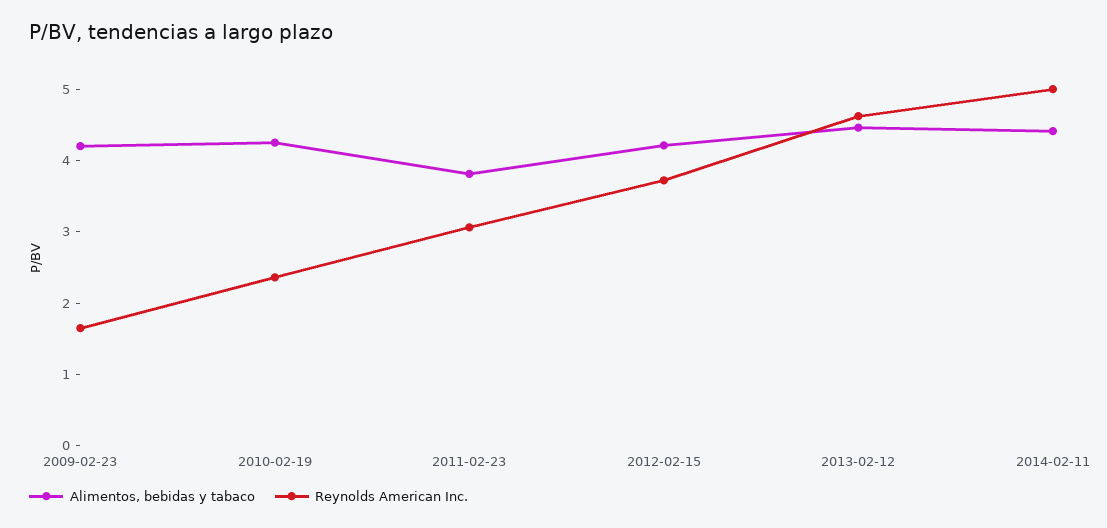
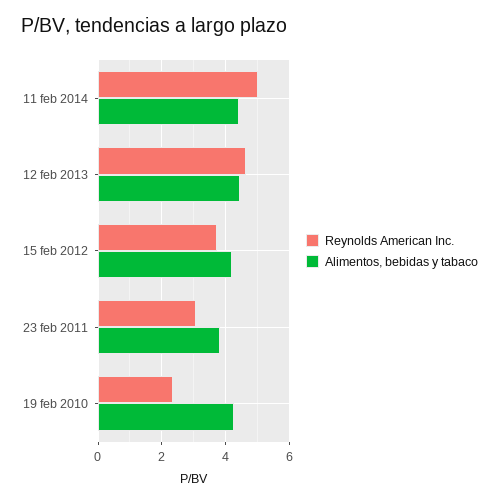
  {
    "Alimentos, bebidas y tabaco": {
-     "2009-02-23": 4.2,
      "2010-02-19": 4.2,
      "2011-02-23": 3.8,
      "2012-02-15": 4.2,
      "2013-02-12": 4.4,
      "2014-02-11": 4.4
    },
    "Reynolds American Inc.": {
-     "2009-02-23": 1.6,
      "2010-02-19": 2.4,
      "2011-02-23": 3,
      "2012-02-15": 3.8,
      "2013-02-12": 4.6,
      "2014-02-11": 5
    }
  }

